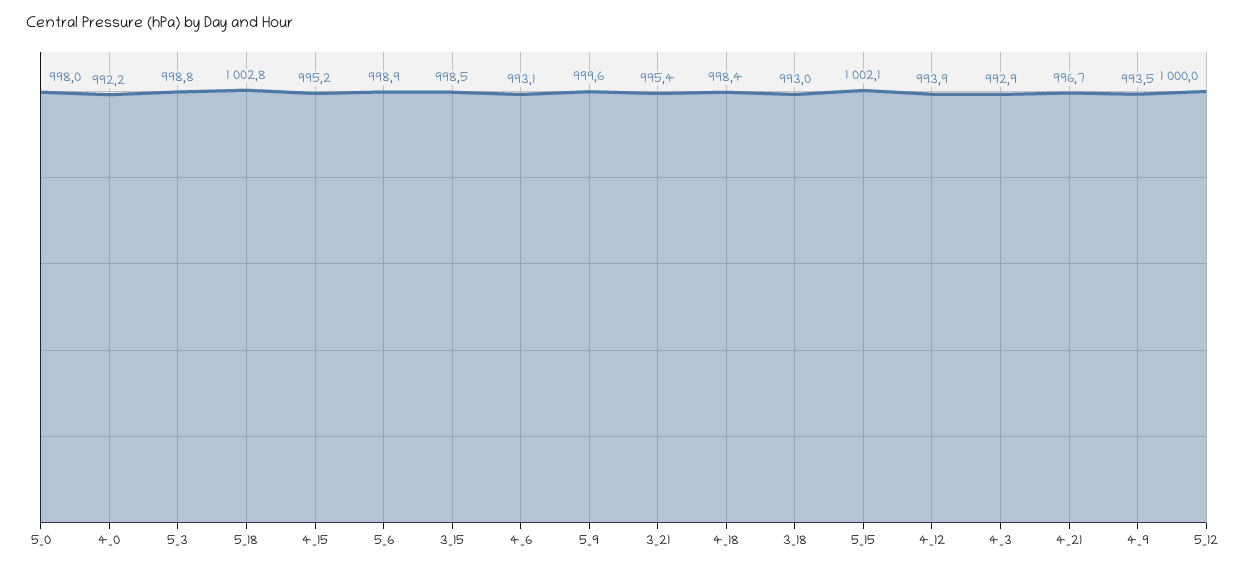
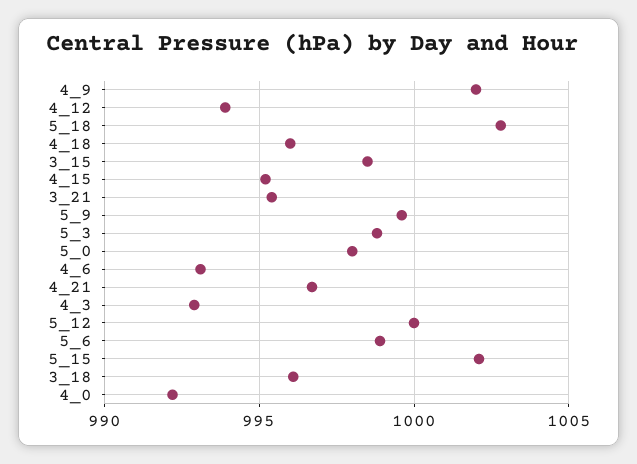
  {
    "5_0": 998,
    "4_0": 992.2,
    "5_3": 998.8,
    "5_18": 1002.8,
    "4_15": 995.2,
    "5_6": 998.9,
    "3_15": 998.5,
    "4_6": 993.1,
    "5_9": 999.6,
    "3_21": 995.4,
-   "4_18": 998.4,
+   "4_18": 996,
-   "3_18": 993,
+   "3_18": 996,
    "5_15": 1002.1,
    "4_12": 993.9,
    "4_3": 992.9,
    "4_21": 996.7,
-   "4_9": 993.5,
+   "4_9": 1002,
    "5_12": 1000
  }

